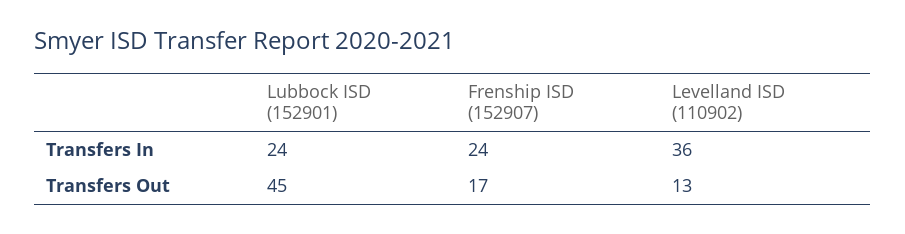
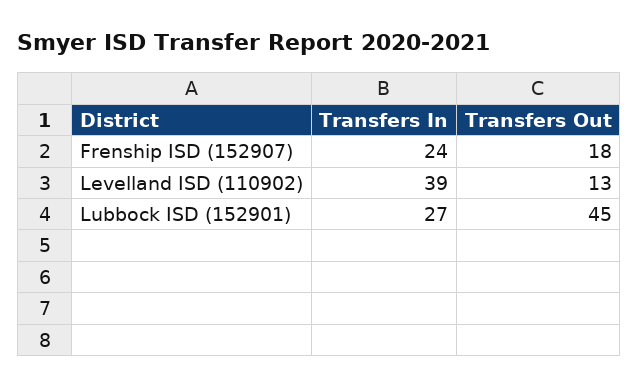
  {
    "Lubbock ISD (152901)": {
-     "Transfers In": 24,
+     "Transfers In": 27,
      "Transfers Out": 45
    },
    "Frenship ISD (152907)": {
      "Transfers In": 24,
-     "Transfers Out": 17
+     "Transfers Out": 18
    },
    "Levelland ISD (110902)": {
-     "Transfers In": 36,
+     "Transfers In": 39,
      "Transfers Out": 13
    }
  }

